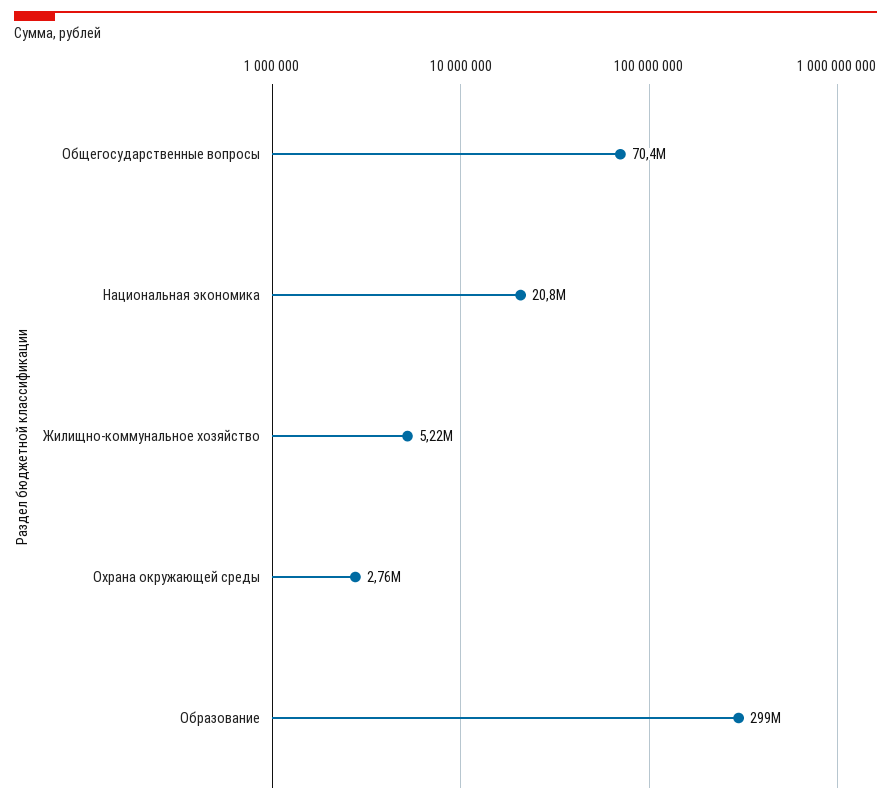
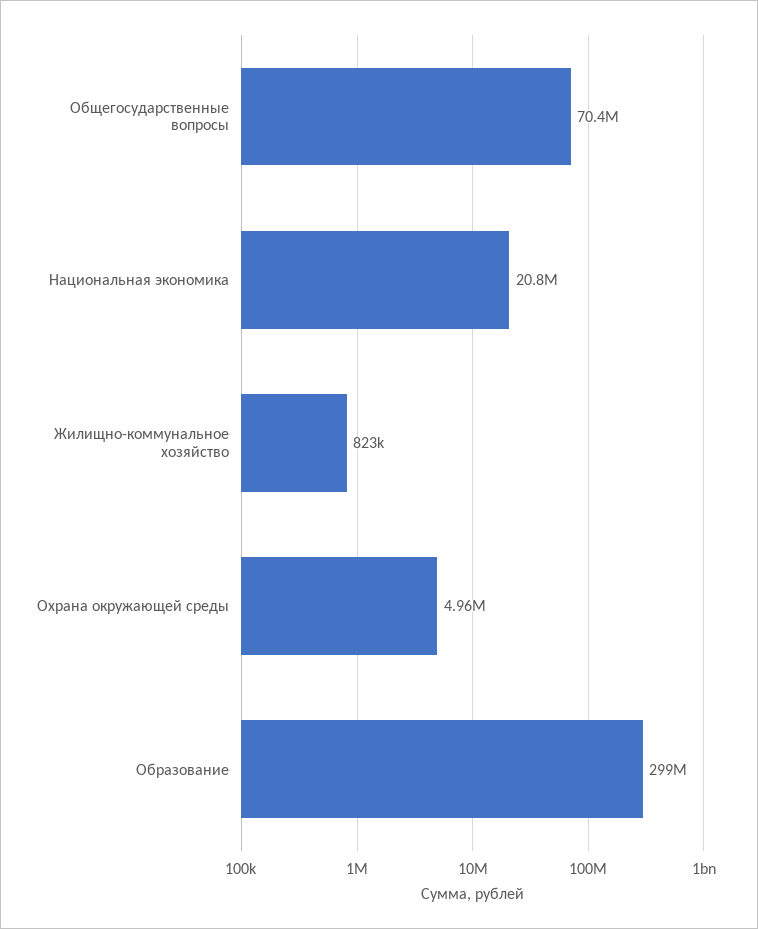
  {
    "Общегосударственные вопросы": 70400000,
    "Национальная экономика": 20800000,
-   "Жилищно-коммунальное хозяйство": 5220000,
+   "Жилищно-коммунальное хозяйство": 823000,
-   "Охрана окружающей среды": 2760000,
+   "Охрана окружающей среды": 4960000,
    "Образование": 299000000
  }

